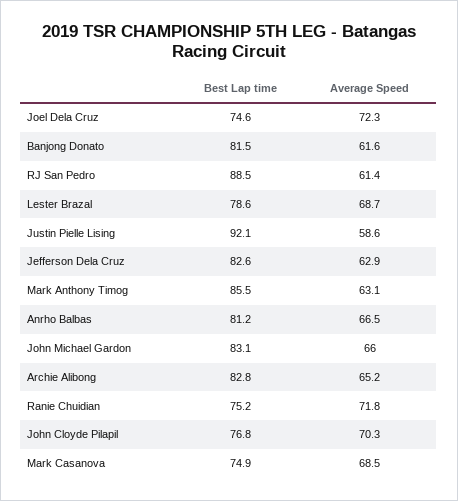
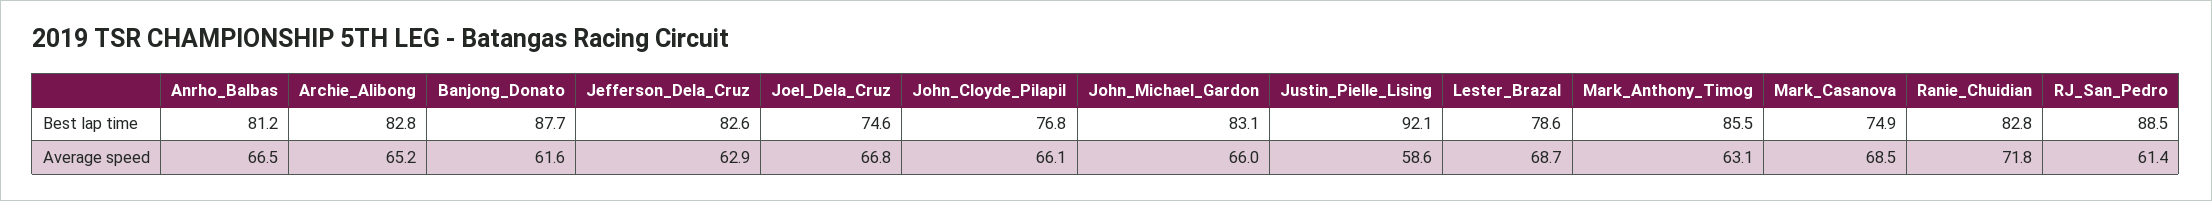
  {
    "Best Lap time": {
      "Joel Dela Cruz": 74.6,
-     "Banjong Donato": 81.5,
+     "Banjong Donato": 87.7,
      "RJ San Pedro": 88.5,
      "Lester Brazal": 78.6,
      "Justin Pielle Lising": 92.1,
      "Jefferson Dela Cruz": 82.6,
      "Mark Anthony Timog": 85.5,
      "Anrho Balbas": 81.2,
      "John Michael Gardon": 83.1,
      "Archie Alibong": 82.8,
-     "Ranie Chuidian": 75.2,
+     "Ranie Chuidian": 82.8,
      "John Cloyde Pilapil": 76.8,
      "Mark Casanova": 74.9
    },
    "Average Speed": {
-     "Joel Dela Cruz": 72.3,
+     "Joel Dela Cruz": 66.8,
      "Banjong Donato": 61.6,
      "RJ San Pedro": 61.4,
      "Lester Brazal": 68.7,
      "Justin Pielle Lising": 58.6,
      "Jefferson Dela Cruz": 62.9,
      "Mark Anthony Timog": 63.1,
      "Anrho Balbas": 66.5,
      "John Michael Gardon": 66,
      "Archie Alibong": 65.2,
      "Ranie Chuidian": 71.8,
-     "John Cloyde Pilapil": 70.3,
+     "John Cloyde Pilapil": 66.1,
      "Mark Casanova": 68.5
    }
  }

